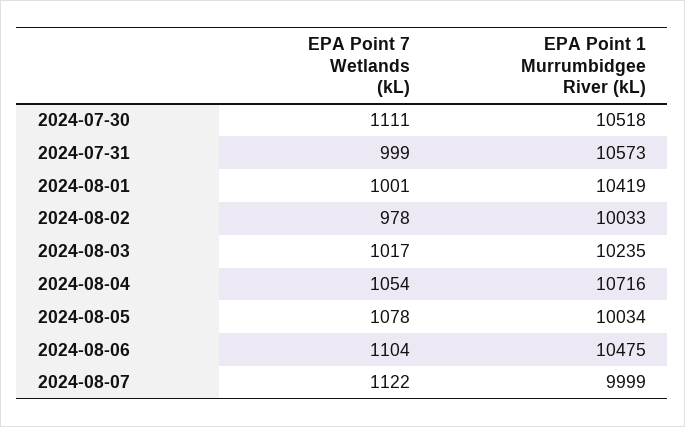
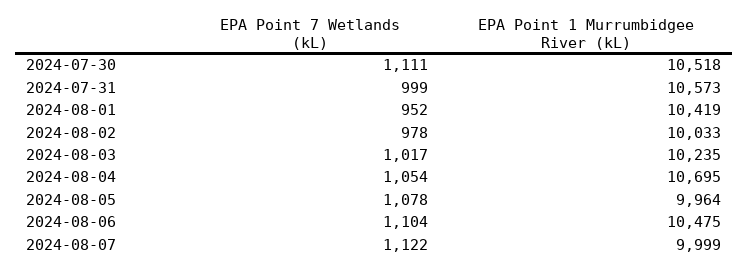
  {
    "EPA Point 7 Wetlands (kL)": {
      "2024-07-30": 1111,
      "2024-07-31": 999,
-     "2024-08-01": 1001,
+     "2024-08-01": 952,
      "2024-08-02": 978,
      "2024-08-03": 1017,
      "2024-08-04": 1054,
      "2024-08-05": 1078,
      "2024-08-06": 1104,
      "2024-08-07": 1122
    },
    "EPA Point 1 Murrumbidgee River (kL)": {
      "2024-07-30": 10518,
      "2024-07-31": 10573,
      "2024-08-01": 10419,
      "2024-08-02": 10033,
      "2024-08-03": 10235,
-     "2024-08-04": 10716,
+     "2024-08-04": 10695,
-     "2024-08-05": 10034,
+     "2024-08-05": 9964,
      "2024-08-06": 10475,
      "2024-08-07": 9999
    }
  }

